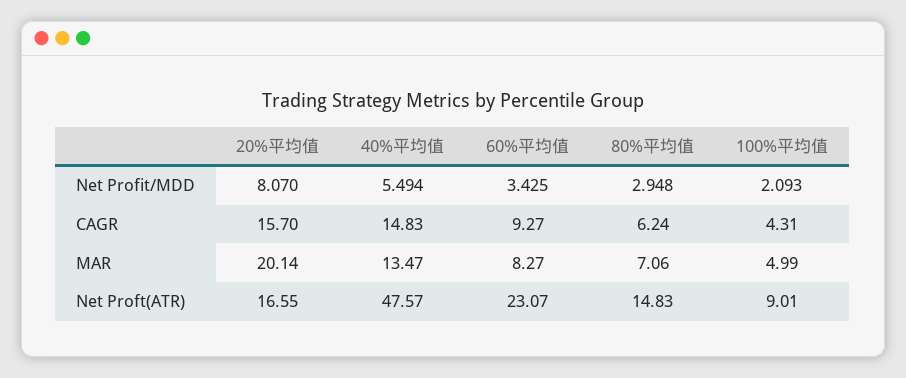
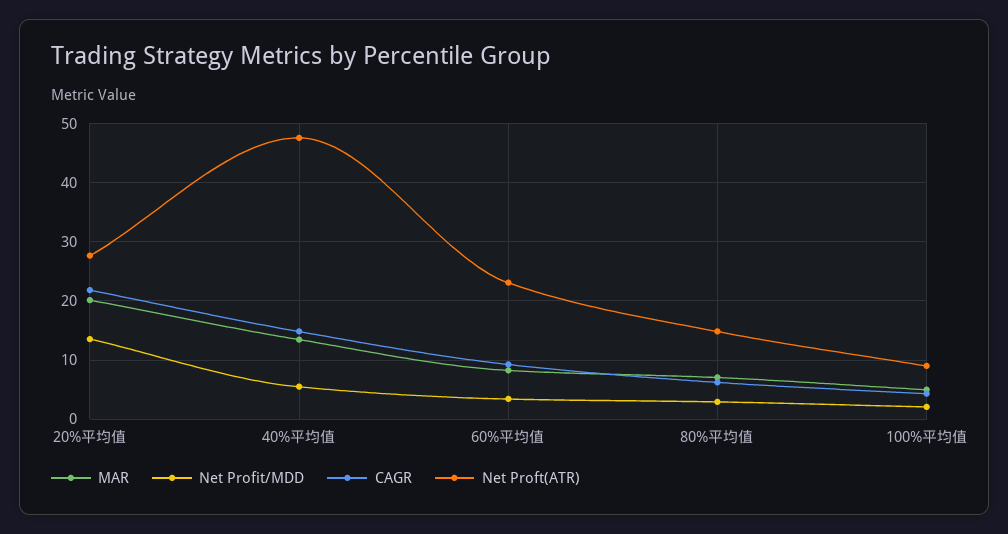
  {
    "Net Profit/MDD": {
-     "20%平均值": 8.07,
+     "20%平均值": 14,
      "40%平均值": 5.494,
      "60%平均值": 3.425,
      "80%平均值": 2.948,
      "100%平均值": 2.093
    },
    "CAGR": {
-     "20%平均值": 15.7,
+     "20%平均值": 22,
      "40%平均值": 14.83,
      "60%平均值": 9.27,
      "80%平均值": 6.24,
      "100%平均值": 4.31
    },
    "MAR": {
      "20%平均值": 20.14,
      "40%平均值": 13.47,
      "60%平均值": 8.27,
      "80%平均值": 7.06,
      "100%平均值": 4.99
    },
    "Net Proft(ATR)": {
-     "20%平均值": 16.55,
+     "20%平均值": 28,
      "40%平均值": 47.57,
      "60%平均值": 23.07,
      "80%平均值": 14.83,
      "100%平均值": 9.01
    }
  }

